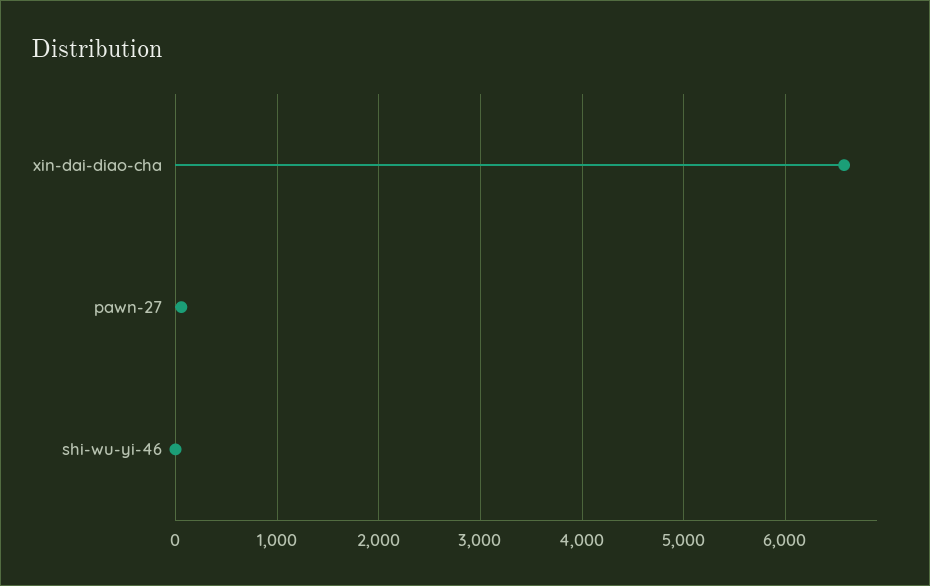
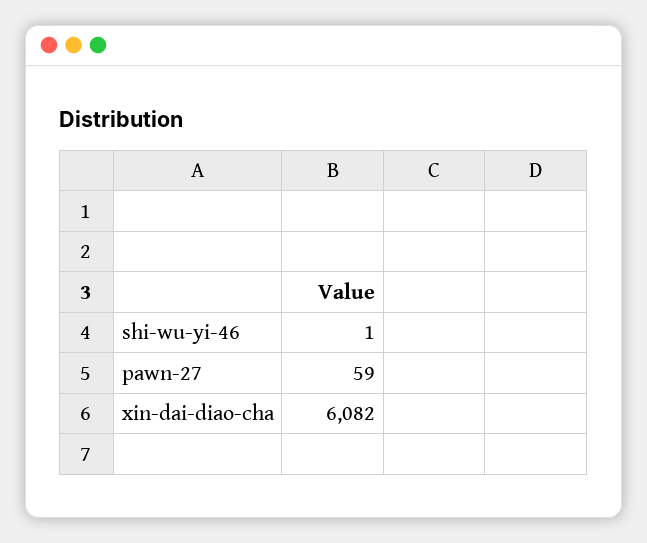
  {
-   "xin-dai-diao-cha": 6600,
+   "xin-dai-diao-cha": 6082,
    "pawn-27": 59,
    "shi-wu-yi-46": 1
  }

